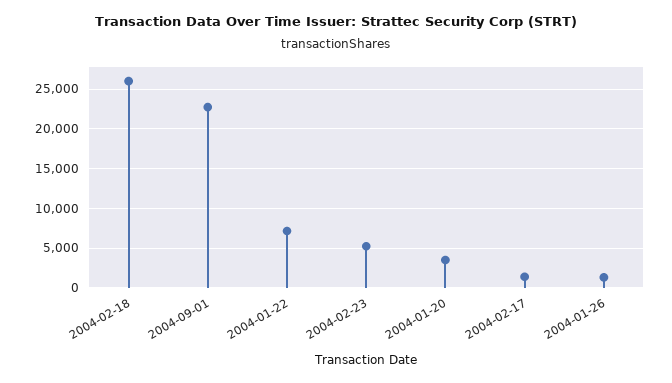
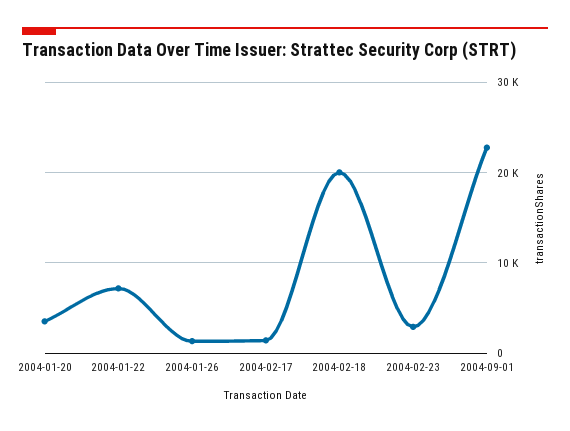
  {
-   "2004-02-18": 26000,
+   "2004-02-18": 20000,
    "2004-09-01": 23000,
    "2004-01-22": 7000,
-   "2004-02-23": 5000,
+   "2004-02-23": 3000,
    "2004-01-20": 4000,
    "2004-02-17": 1000,
    "2004-01-26": 1000
  }

